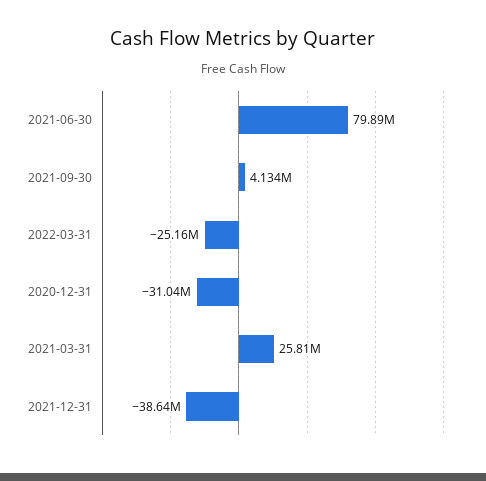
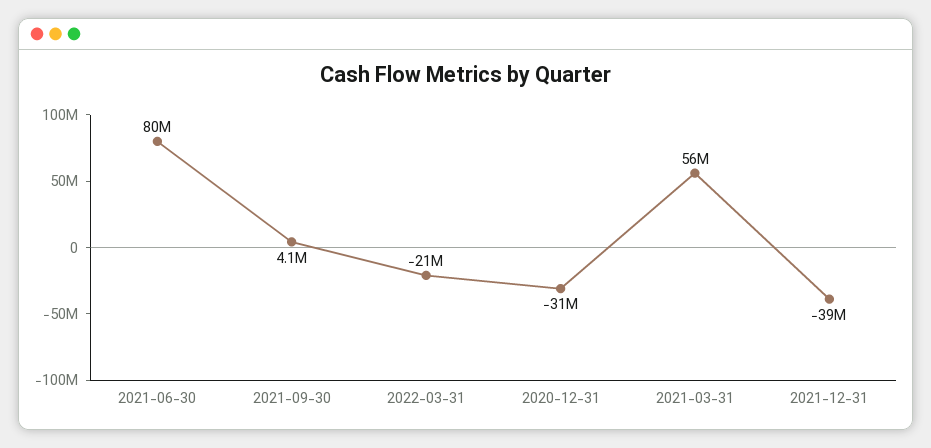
  {
    "2021-06-30": 79890000,
    "2021-09-30": 4134000,
-   "2022-03-31": -25160000,
+   "2022-03-31": -21000000,
    "2020-12-31": -31040000,
-   "2021-03-31": 25810000,
+   "2021-03-31": 56000000,
    "2021-12-31": -38640000
  }

